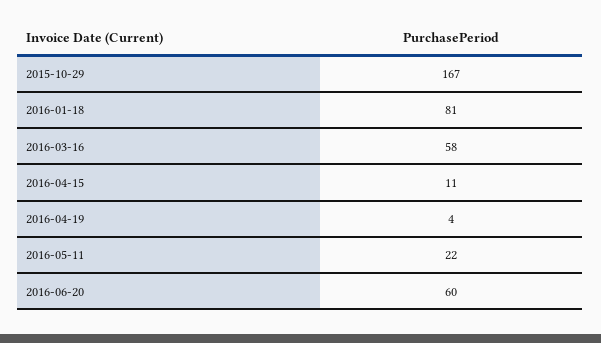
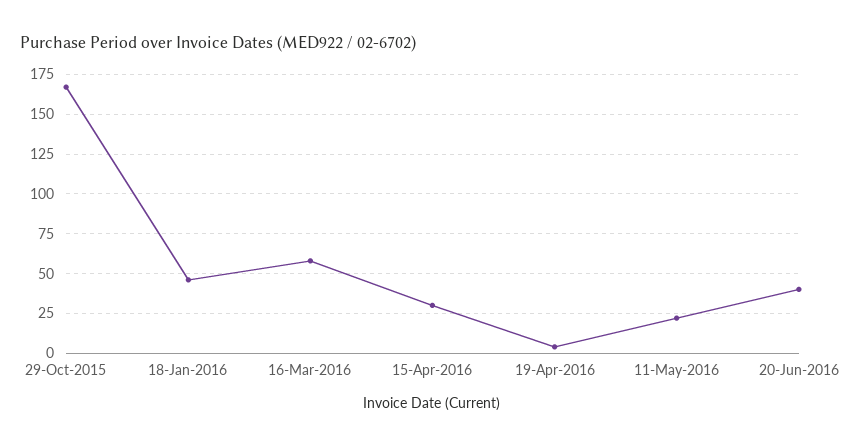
  {
    "2015-10-29": 167,
-   "2016-01-18": 81,
+   "2016-01-18": 45,
    "2016-03-16": 58,
-   "2016-04-15": 11,
+   "2016-04-15": 30,
    "2016-04-19": 4,
    "2016-05-11": 22,
-   "2016-06-20": 60
+   "2016-06-20": 40
  }

